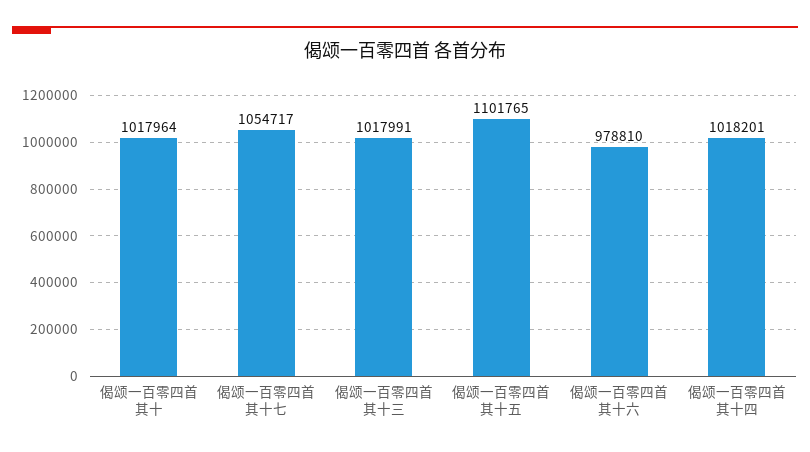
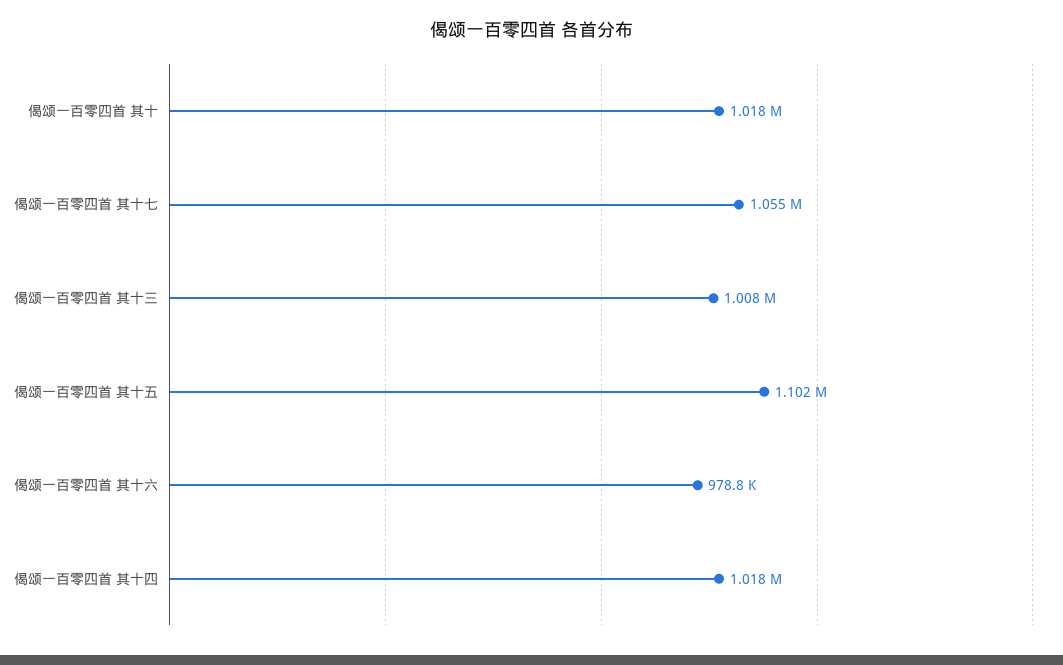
  {
    "偈颂一百零四首 其十": 1017964,
    "偈颂一百零四首 其十七": 1054717,
-   "偈颂一百零四首 其十三": 1017991,
+   "偈颂一百零四首 其十三": 1008000,
    "偈颂一百零四首 其十五": 1101765,
    "偈颂一百零四首 其十六": 978810,
    "偈颂一百零四首 其十四": 1018201
  }

